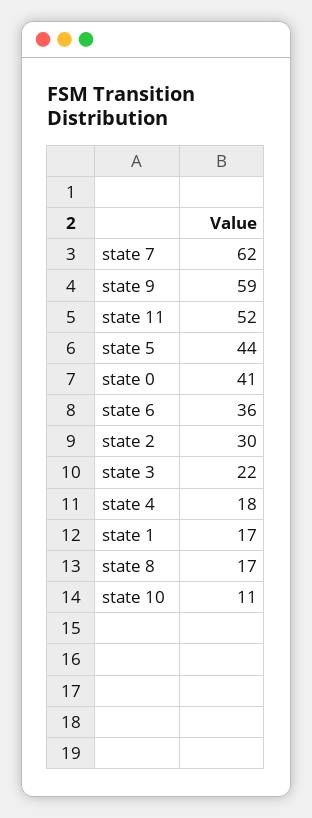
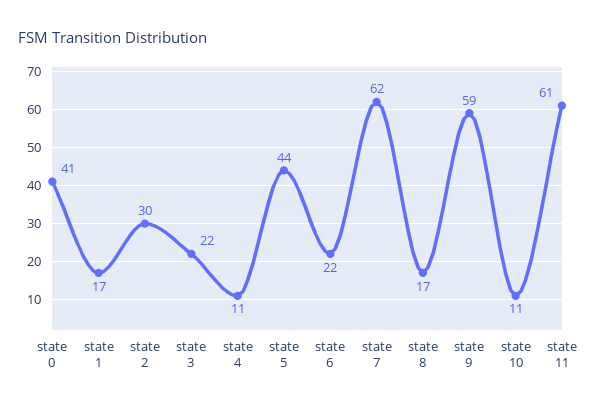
  {
    "state 7": 62,
    "state 9": 59,
-   "state 11": 52,
+   "state 11": 61,
    "state 5": 44,
    "state 0": 41,
-   "state 6": 36,
+   "state 6": 22,
    "state 2": 30,
    "state 3": 22,
-   "state 4": 18,
+   "state 4": 11,
    "state 1": 17,
    "state 8": 17,
    "state 10": 11
  }

